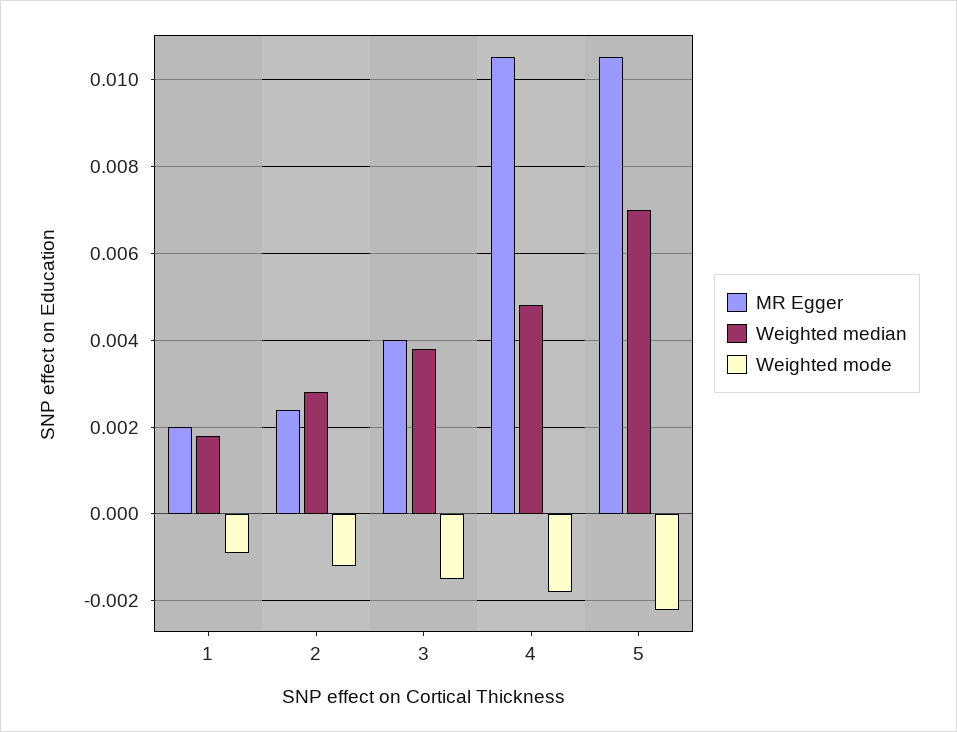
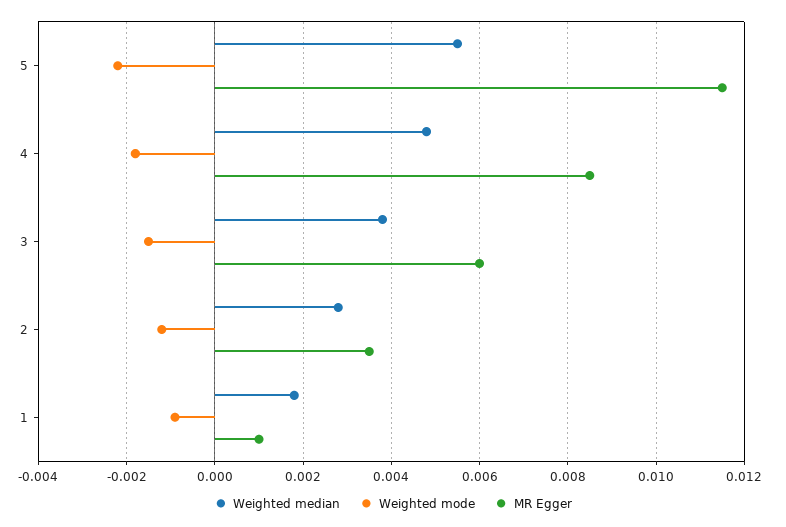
  {
    "MR Egger": {
-     "1": 0.002,
+     "1": 0.001,
-     "2": 0.0025,
+     "2": 0.0035,
-     "3": 0.004,
+     "3": 0.006,
-     "4": 0.0105,
+     "4": 0.0085,
-     "5": 0.0105
+     "5": 0.0115
    },
    "Weighted median": {
      "1": 0.002,
      "2": 0.003,
      "3": 0.004,
      "4": 0.005,
-     "5": 0.007
+     "5": 0.0055
    },
    "Weighted mode": {
      "1": -0.001,
      "2": -0.001,
      "3": -0.0015,
      "4": -0.002,
      "5": -0.002
    }
  }

